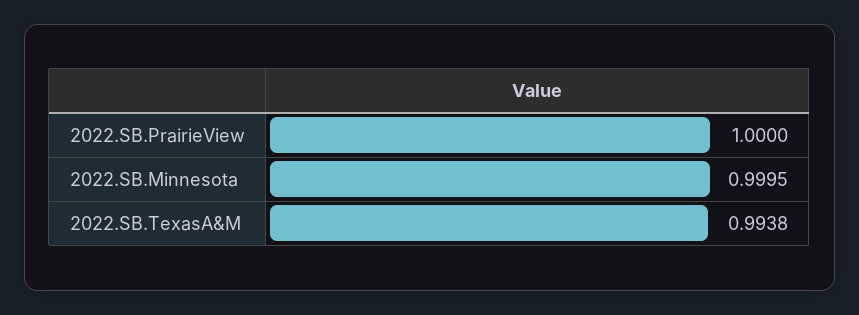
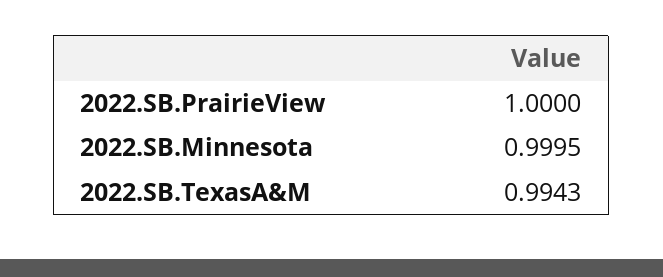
  {
    "2022.SB.PrairieView": 1,
    "2022.SB.Minnesota": 0.9995,
-   "2022.SB.TexasA&M": 0.9938
+   "2022.SB.TexasA&M": 0.9943
  }

